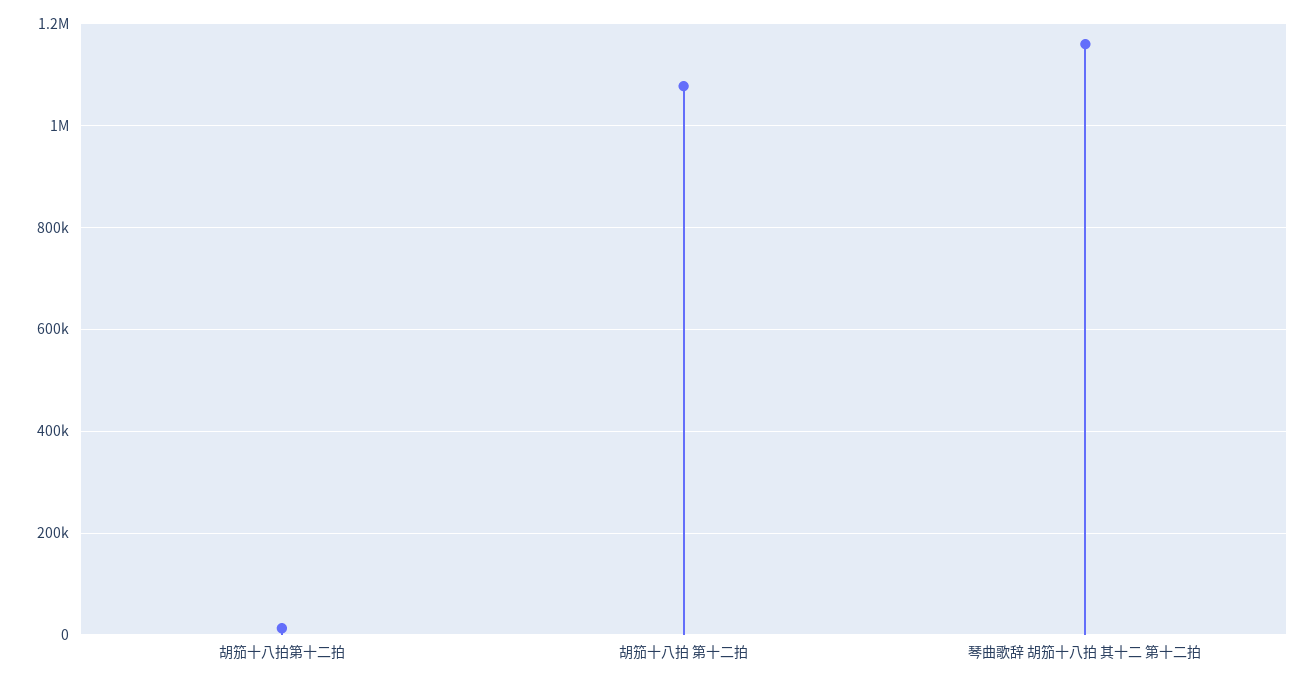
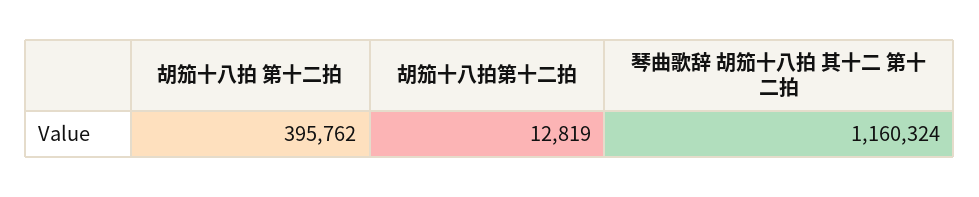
  {
    "胡笳十八拍第十二拍": 12819,
-   "胡笳十八拍 第十二拍": 1080000,
+   "胡笳十八拍 第十二拍": 395762,
    "琴曲歌辞 胡笳十八拍 其十二 第十二拍": 1160324
  }

